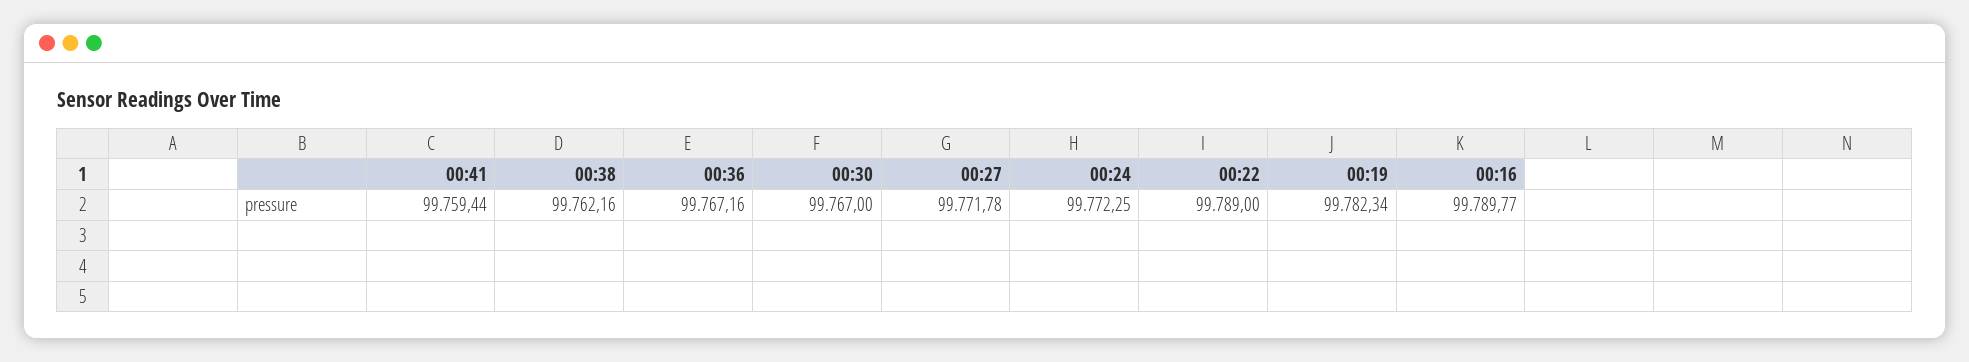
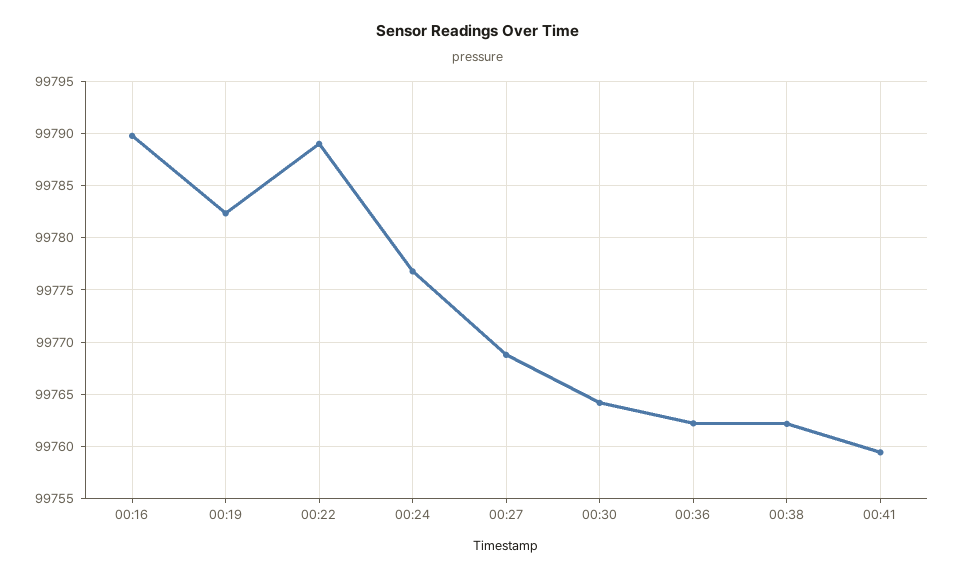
  {
    "00:41": 99759.44,
    "00:38": 99762.16,
-   "00:36": 99767.16,
+   "00:36": 99762,
-   "00:30": 99767,
+   "00:30": 99764,
-   "00:27": 99771.78,
+   "00:27": 99769,
-   "00:24": 99772.25,
+   "00:24": 99777,
    "00:22": 99789,
    "00:19": 99782.34,
    "00:16": 99789.77
  }

